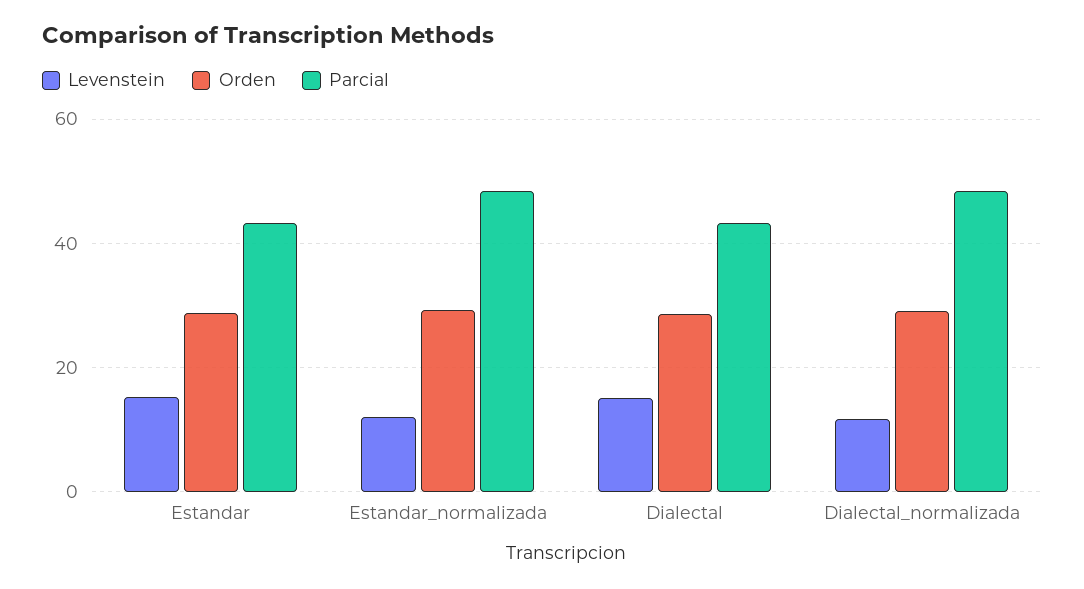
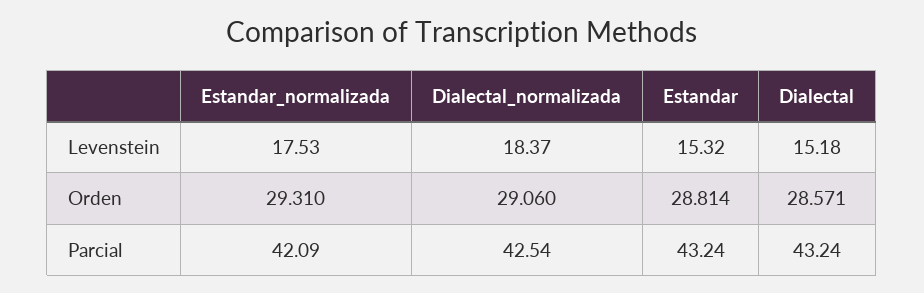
  {
    "Levenstein": {
      "Estandar": 15.32,
-     "Estandar_normalizada": 12,
+     "Estandar_normalizada": 17.53,
      "Dialectal": 15.18,
-     "Dialectal_normalizada": 12
+     "Dialectal_normalizada": 18.37
    },
    "Orden": {
      "Estandar": 28.814,
      "Estandar_normalizada": 29.31,
      "Dialectal": 28.571,
      "Dialectal_normalizada": 29.06
    },
    "Parcial": {
      "Estandar": 43.24,
-     "Estandar_normalizada": 48,
+     "Estandar_normalizada": 42.09,
      "Dialectal": 43.24,
-     "Dialectal_normalizada": 48
+     "Dialectal_normalizada": 42.54
    }
  }

